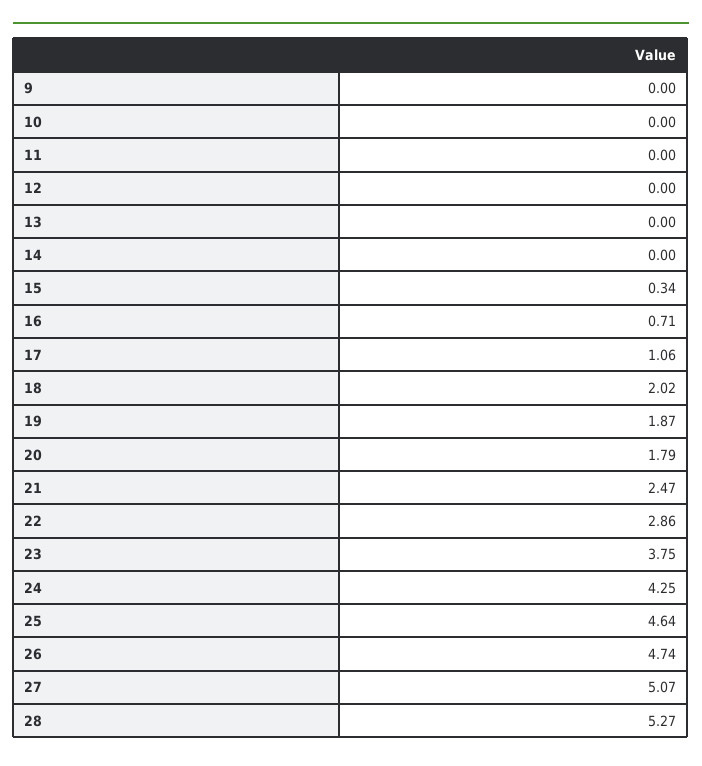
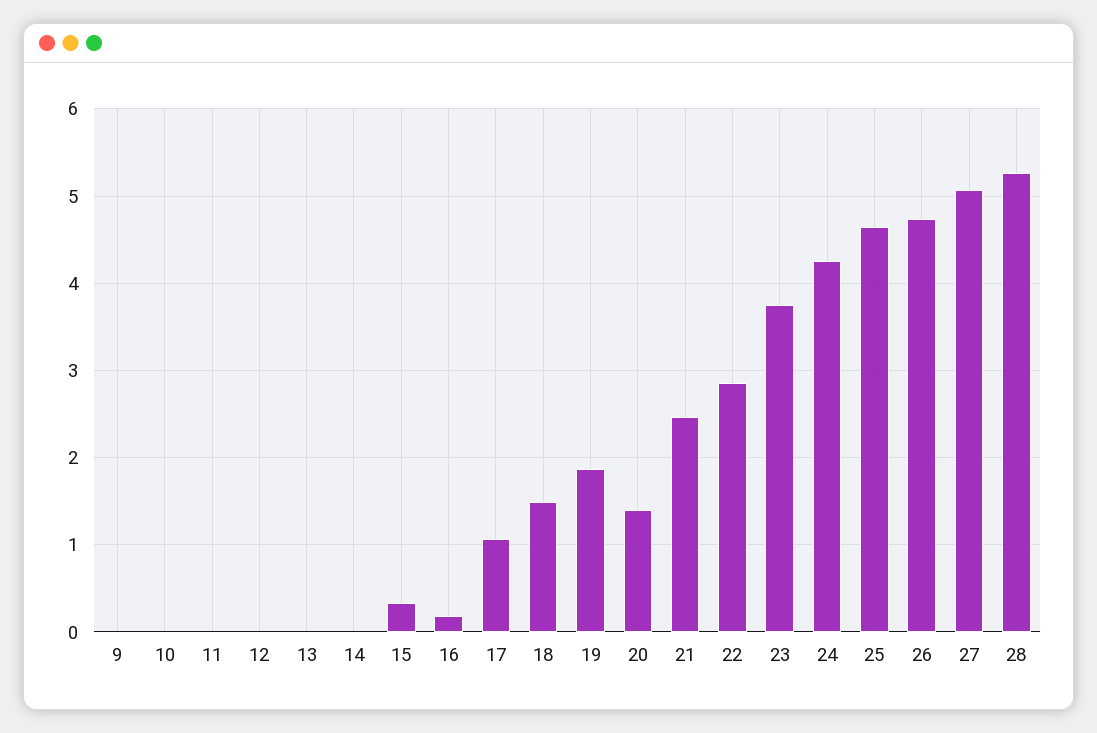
  {
    "9": 0,
    "10": 0,
    "11": 0,
    "12": 0,
    "13": 0,
    "14": 0,
    "15": 0.34,
-   "16": 0.71,
+   "16": 0.2,
    "17": 1.06,
-   "18": 2.02,
+   "18": 1.5,
    "19": 1.87,
-   "20": 1.79,
+   "20": 1.4,
    "21": 2.47,
    "22": 2.86,
    "23": 3.75,
    "24": 4.25,
    "25": 4.64,
    "26": 4.74,
    "27": 5.07,
    "28": 5.27
  }

